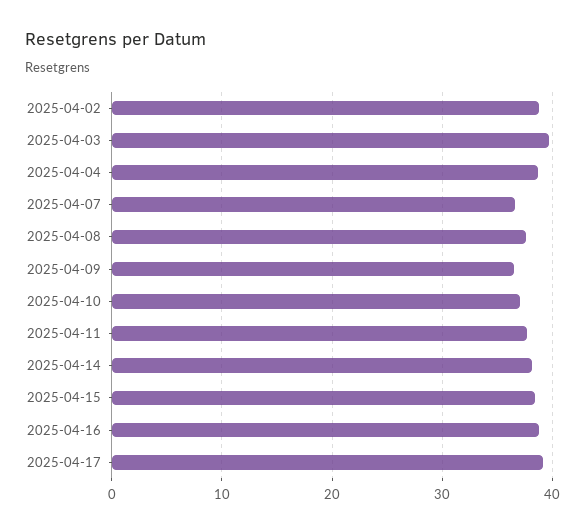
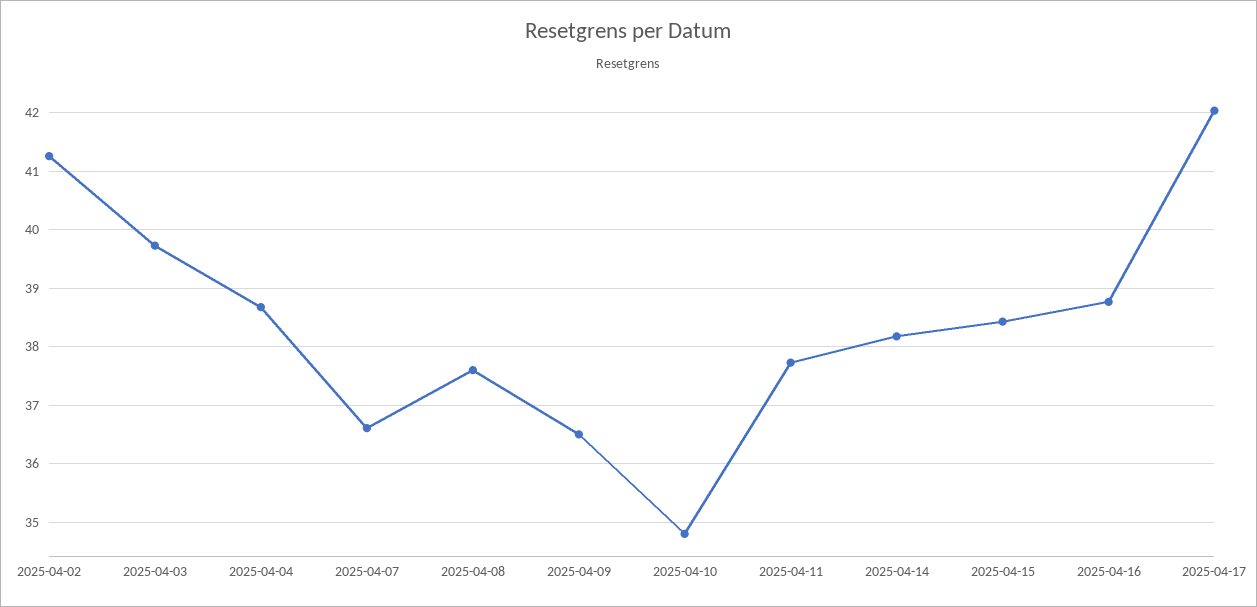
  {
-   "2025-04-02": 39,
+   "2025-04-02": 41.2,
    "2025-04-03": 39.8,
    "2025-04-04": 38.6,
    "2025-04-07": 36.6,
    "2025-04-08": 37.6,
    "2025-04-09": 36.6,
-   "2025-04-10": 37,
+   "2025-04-10": 34.8,
    "2025-04-11": 37.8,
    "2025-04-14": 38.2,
    "2025-04-15": 38.4,
    "2025-04-16": 38.8,
-   "2025-04-17": 39
+   "2025-04-17": 42
  }

